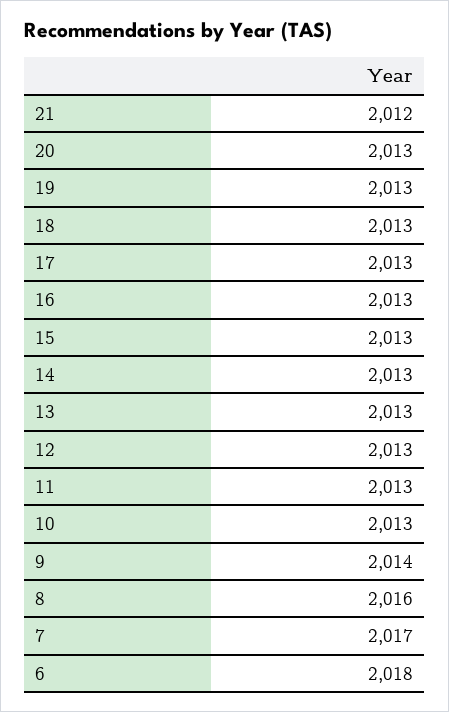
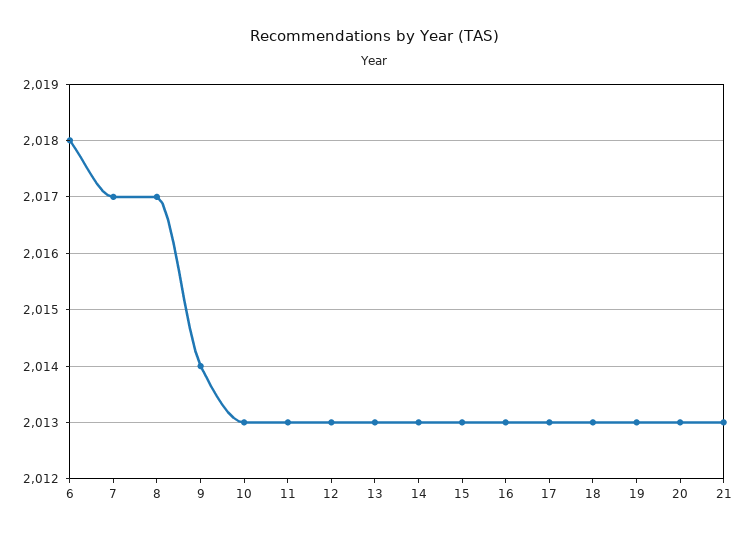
  {
-   "21": 2012,
+   "21": 2013,
    "20": 2013,
    "19": 2013,
    "18": 2013,
    "17": 2013,
    "16": 2013,
    "15": 2013,
    "14": 2013,
    "13": 2013,
    "12": 2013,
    "11": 2013,
    "10": 2013,
    "9": 2014,
-   "8": 2016,
+   "8": 2017,
    "7": 2017,
    "6": 2018
  }

